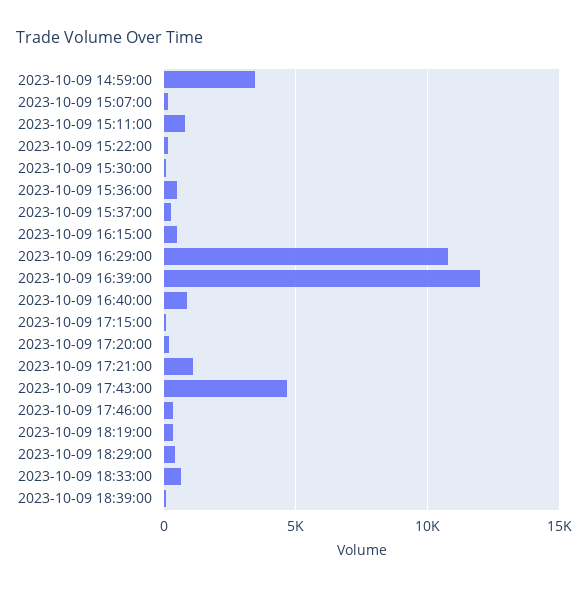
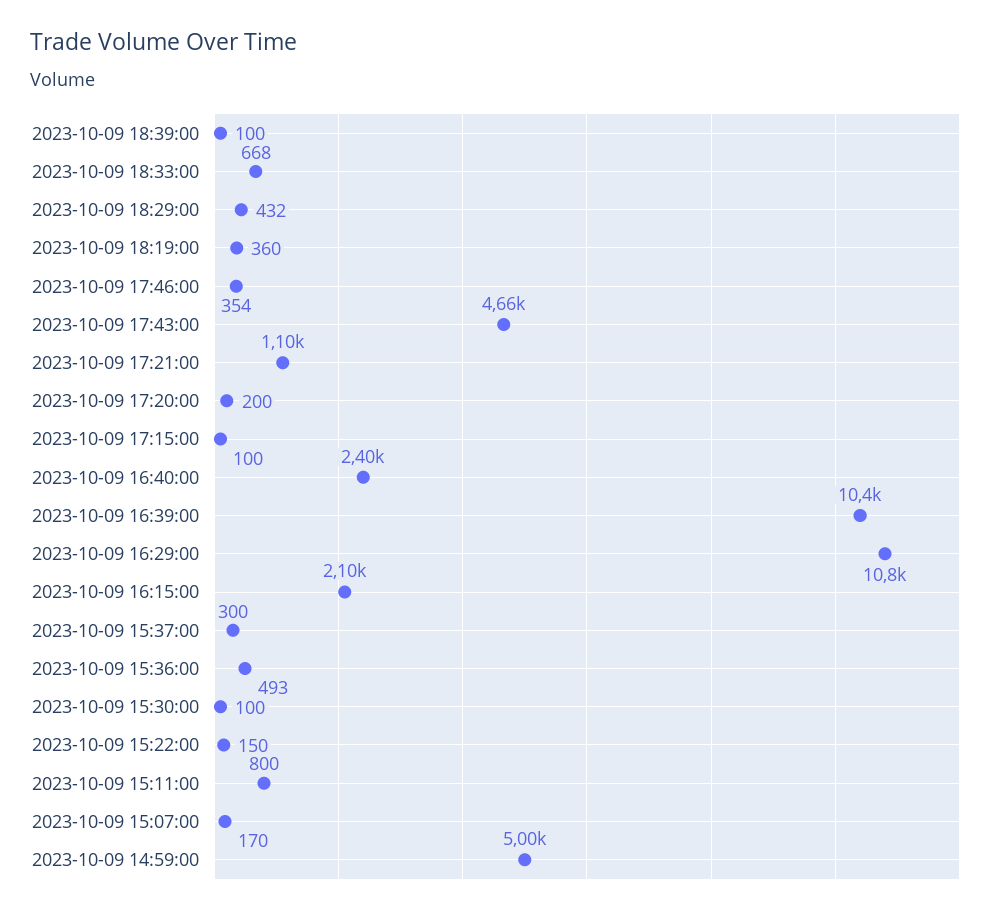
  {
-   "2023-10-09 14:59:00": 3500,
+   "2023-10-09 14:59:00": 5000,
    "2023-10-09 15:07:00": 170,
    "2023-10-09 15:11:00": 800,
    "2023-10-09 15:22:00": 150,
    "2023-10-09 15:30:00": 100,
    "2023-10-09 15:36:00": 493,
    "2023-10-09 15:37:00": 300,
-   "2023-10-09 16:15:00": 500,
+   "2023-10-09 16:15:00": 2100,
    "2023-10-09 16:29:00": 10800,
-   "2023-10-09 16:39:00": 12000,
+   "2023-10-09 16:39:00": 10400,
-   "2023-10-09 16:40:00": 1000,
+   "2023-10-09 16:40:00": 2400,
    "2023-10-09 17:15:00": 100,
    "2023-10-09 17:20:00": 200,
    "2023-10-09 17:21:00": 1100,
    "2023-10-09 17:43:00": 4660,
    "2023-10-09 17:46:00": 354,
    "2023-10-09 18:19:00": 360,
    "2023-10-09 18:29:00": 432,
    "2023-10-09 18:33:00": 668,
    "2023-10-09 18:39:00": 100
  }

